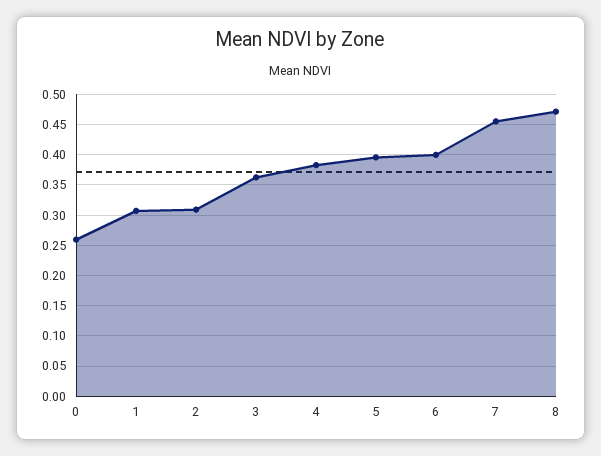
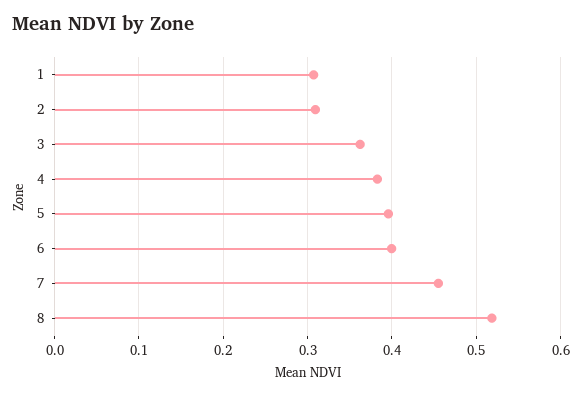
  {
-   "0": 0.26,
    "1": 0.31,
    "2": 0.31,
    "3": 0.36,
    "4": 0.38,
    "5": 0.4,
    "6": 0.4,
    "7": 0.46,
-   "8": 0.47
+   "8": 0.52
  }

